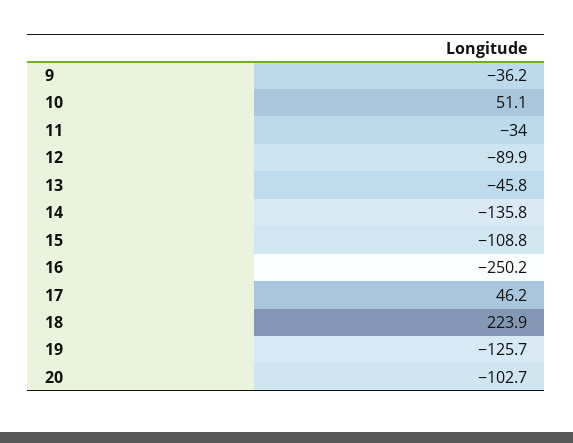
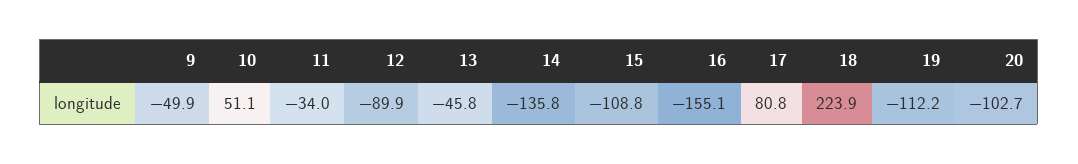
  {
-   "9": -36.2,
+   "9": -49.9,
    "10": 51.1,
    "11": -34,
    "12": -89.9,
    "13": -45.8,
    "14": -135.8,
    "15": -108.8,
-   "16": -250.2,
+   "16": -155.1,
-   "17": 46.2,
+   "17": 80.8,
    "18": 223.9,
-   "19": -125.7,
+   "19": -112.2,
    "20": -102.7
  }

